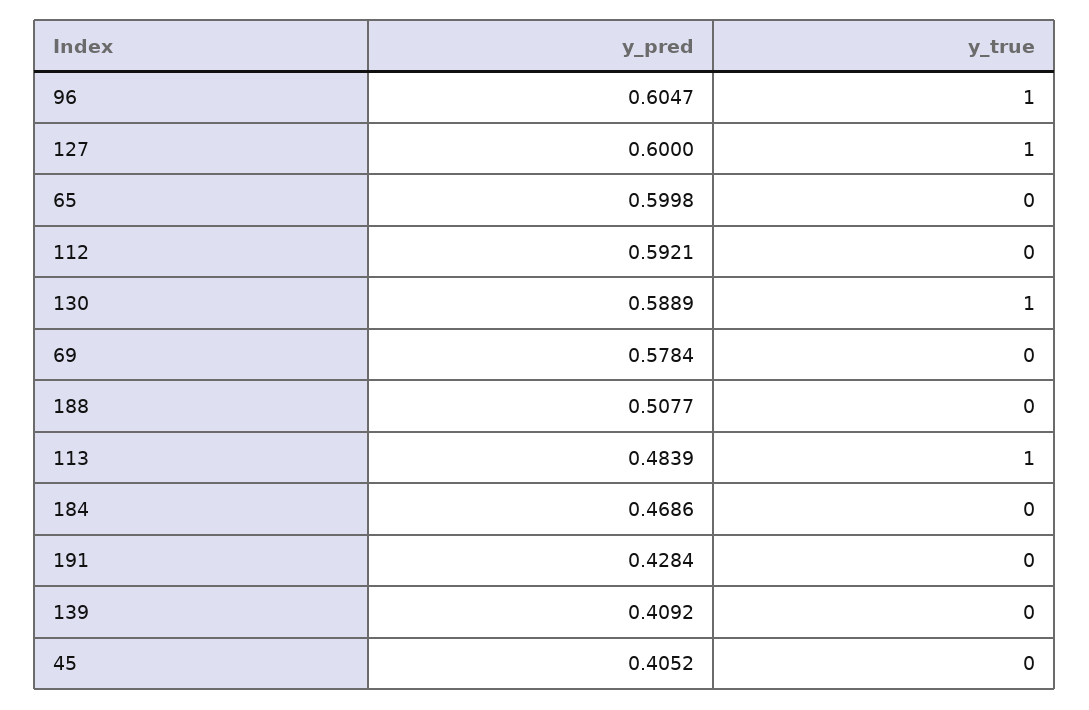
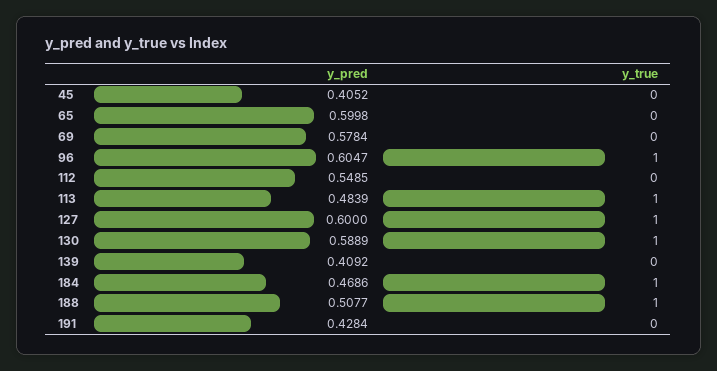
  {
    "y_pred": {
      "96": 0.6047,
      "127": 0.6,
      "65": 0.5998,
-     "112": 0.5921,
+     "112": 0.5485,
      "130": 0.5889,
      "69": 0.5784,
      "188": 0.5077,
      "113": 0.4839,
      "184": 0.4686,
      "191": 0.4284,
      "139": 0.4092,
      "45": 0.4052
    },
    "y_true": {
      "96": 1,
      "127": 1,
      "65": 0,
      "112": 0,
      "130": 1,
      "69": 0,
-     "188": 0,
+     "188": 1,
      "113": 1,
-     "184": 0,
+     "184": 1,
      "191": 0,
      "139": 0,
      "45": 0
    }
  }

